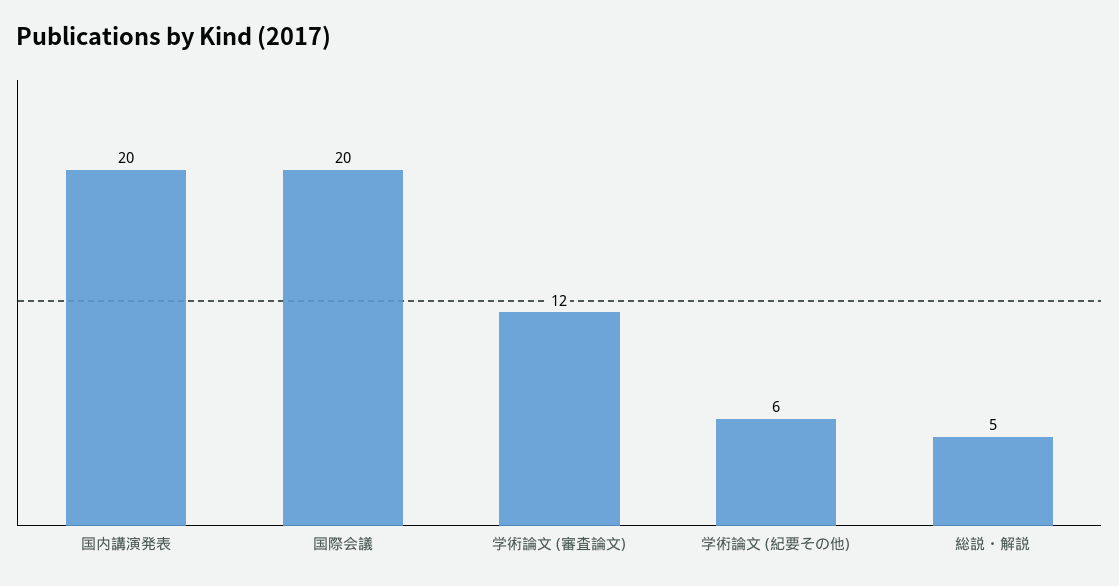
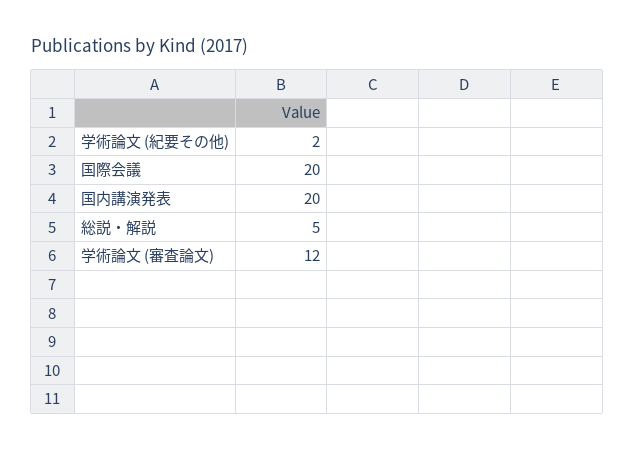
  {
    "国内講演発表": 20,
    "国際会議": 20,
    "学術論文 (審査論文)": 12,
-   "学術論文 (紀要その他)": 6,
+   "学術論文 (紀要その他)": 2,
    "総説・解説": 5
  }

